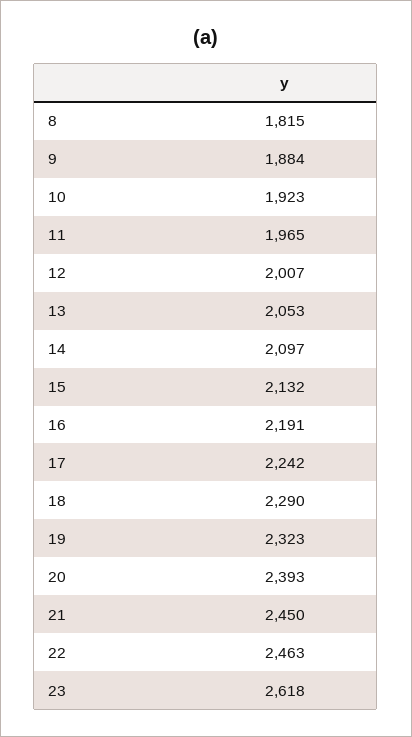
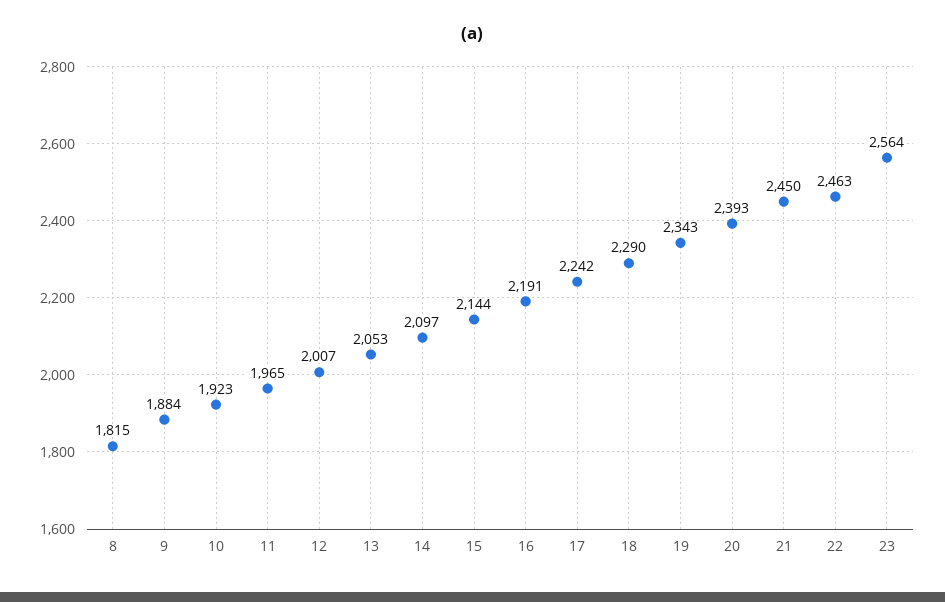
  {
    "8": 1815,
    "9": 1884,
    "10": 1923,
    "11": 1965,
    "12": 2007,
    "13": 2053,
    "14": 2097,
-   "15": 2132,
+   "15": 2144,
    "16": 2191,
    "17": 2242,
    "18": 2290,
-   "19": 2323,
+   "19": 2343,
    "20": 2393,
    "21": 2450,
    "22": 2463,
-   "23": 2618
+   "23": 2564
  }

